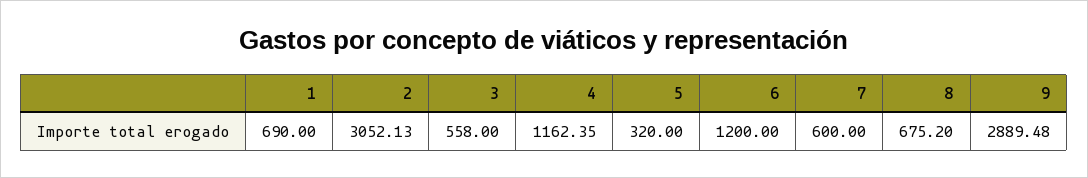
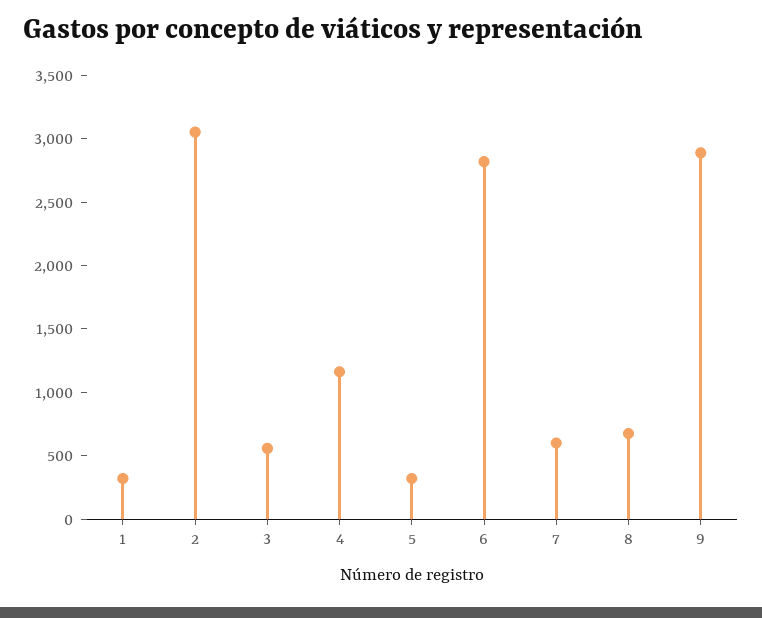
  {
-   "1": 690,
+   "1": 300,
    "2": 3052.13,
    "3": 558,
    "4": 1162.35,
    "5": 320,
-   "6": 1200,
+   "6": 2800,
    "7": 600,
    "8": 675.2,
    "9": 2889.48
  }

